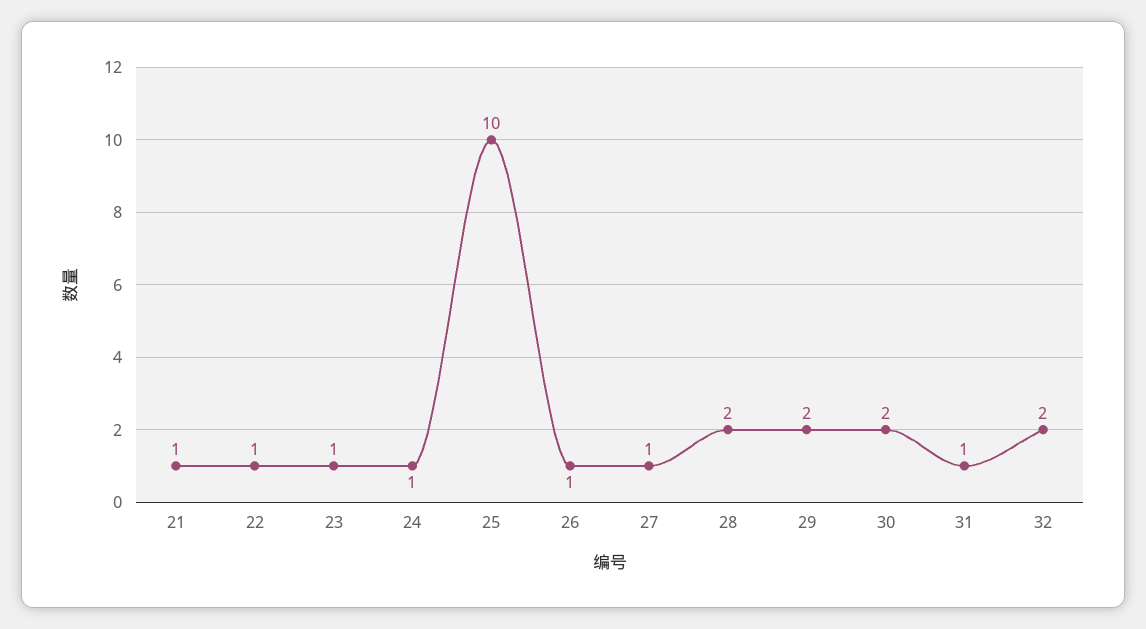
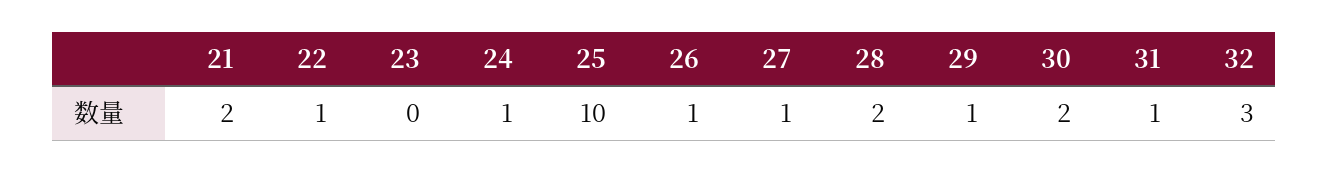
  {
-   "21": 1,
+   "21": 2,
    "22": 1,
-   "23": 1,
+   "23": 0,
    "24": 1,
    "25": 10,
    "26": 1,
    "27": 1,
    "28": 2,
-   "29": 2,
+   "29": 1,
    "30": 2,
    "31": 1,
-   "32": 2
+   "32": 3
  }

